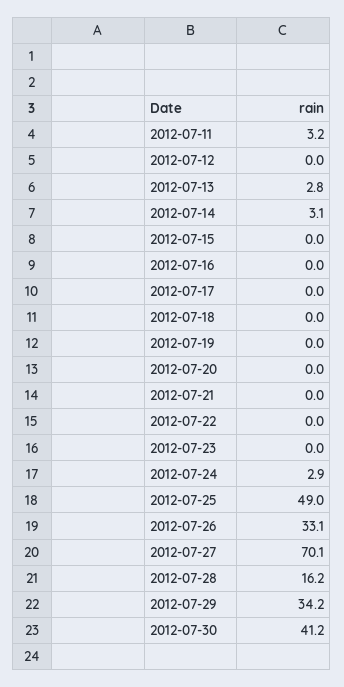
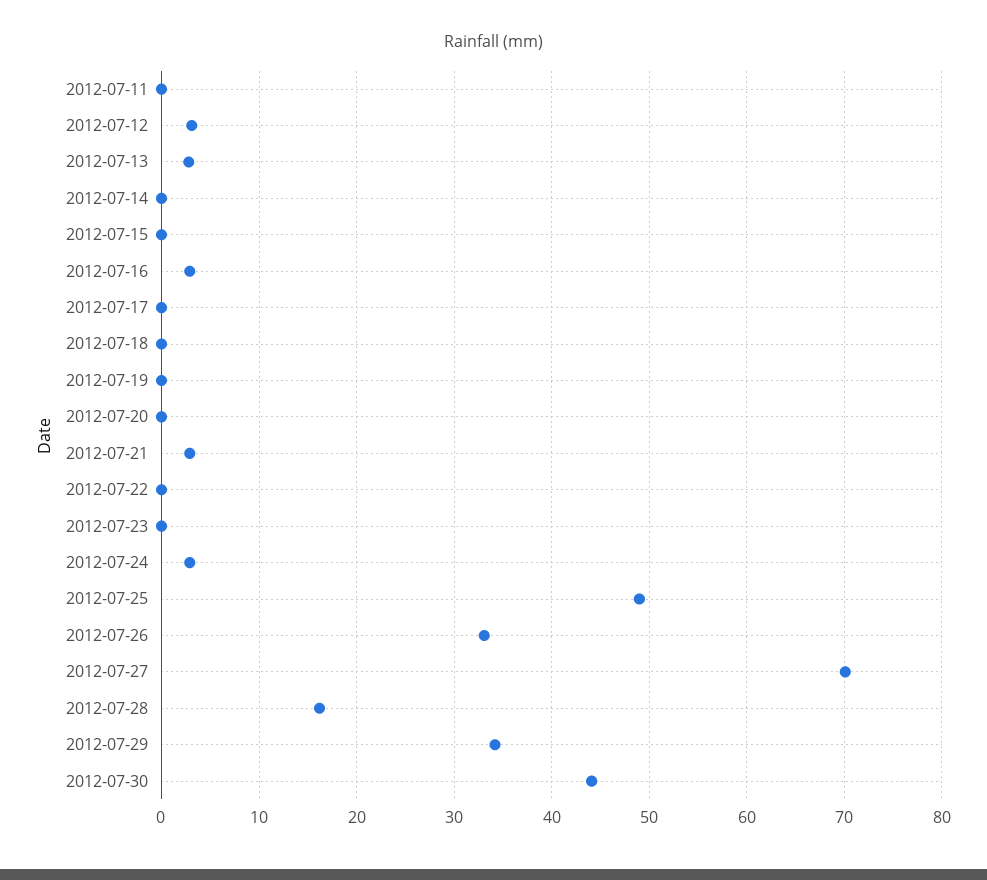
  {
-   "2012-07-11": 3.2,
+   "2012-07-11": 0,
-   "2012-07-12": 0,
+   "2012-07-12": 3,
    "2012-07-13": 2.8,
-   "2012-07-14": 3.1,
+   "2012-07-14": 0,
    "2012-07-15": 0,
-   "2012-07-16": 0,
+   "2012-07-16": 3,
    "2012-07-17": 0,
    "2012-07-18": 0,
    "2012-07-19": 0,
    "2012-07-20": 0,
-   "2012-07-21": 0,
+   "2012-07-21": 3,
    "2012-07-22": 0,
    "2012-07-23": 0,
    "2012-07-24": 2.9,
    "2012-07-25": 49,
    "2012-07-26": 33.1,
    "2012-07-27": 70.1,
    "2012-07-28": 16.2,
    "2012-07-29": 34.2,
-   "2012-07-30": 41.2
+   "2012-07-30": 44
  }

